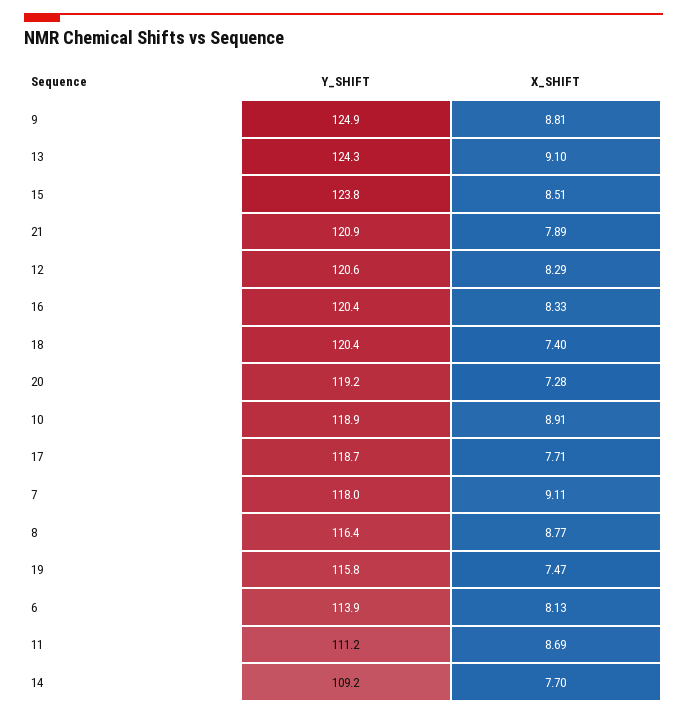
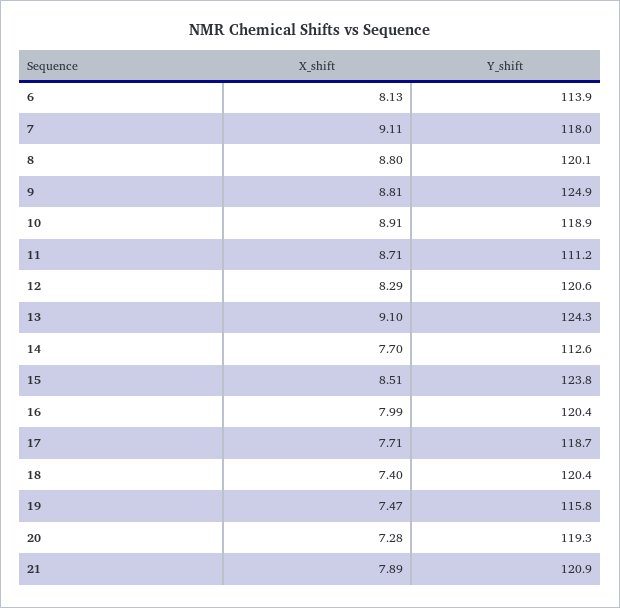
  {
    "Y_SHIFT": {
      "9": 124.9,
      "13": 124.3,
      "15": 123.8,
      "21": 120.9,
      "12": 120.6,
      "16": 120.4,
      "18": 120.4,
-     "20": 119.2,
+     "20": 119.3,
      "10": 118.9,
      "17": 118.7,
      "7": 118,
-     "8": 116.4,
+     "8": 120.1,
      "19": 115.8,
      "6": 113.9,
      "11": 111.2,
-     "14": 109.2
+     "14": 112.6
    },
    "X_SHIFT": {
      "9": 8.81,
      "13": 9.1,
      "15": 8.51,
      "21": 7.89,
      "12": 8.29,
-     "16": 8.33,
+     "16": 7.99,
      "18": 7.4,
      "20": 7.28,
      "10": 8.91,
      "17": 7.71,
      "7": 9.11,
-     "8": 8.77,
+     "8": 8.8,
      "19": 7.47,
      "6": 8.13,
-     "11": 8.69,
+     "11": 8.71,
      "14": 7.7
    }
  }

